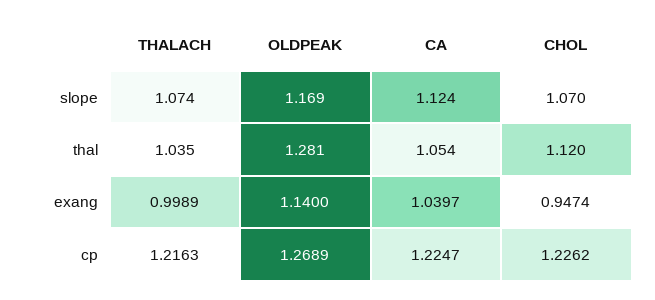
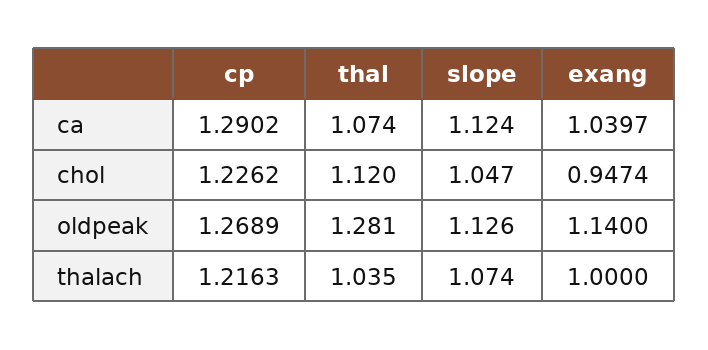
  {
    "THALACH": {
      "slope": 1.074,
      "thal": 1.035,
-     "exang": 0.9989,
+     "exang": 1,
      "cp": 1.2163
    },
    "OLDPEAK": {
-     "slope": 1.169,
+     "slope": 1.126,
      "thal": 1.281,
      "exang": 1.14,
      "cp": 1.2689
    },
    "CA": {
      "slope": 1.124,
-     "thal": 1.054,
+     "thal": 1.074,
      "exang": 1.0397,
-     "cp": 1.2247
+     "cp": 1.2902
    },
    "CHOL": {
-     "slope": 1.07,
+     "slope": 1.047,
      "thal": 1.12,
      "exang": 0.9474,
      "cp": 1.2262
    }
  }

